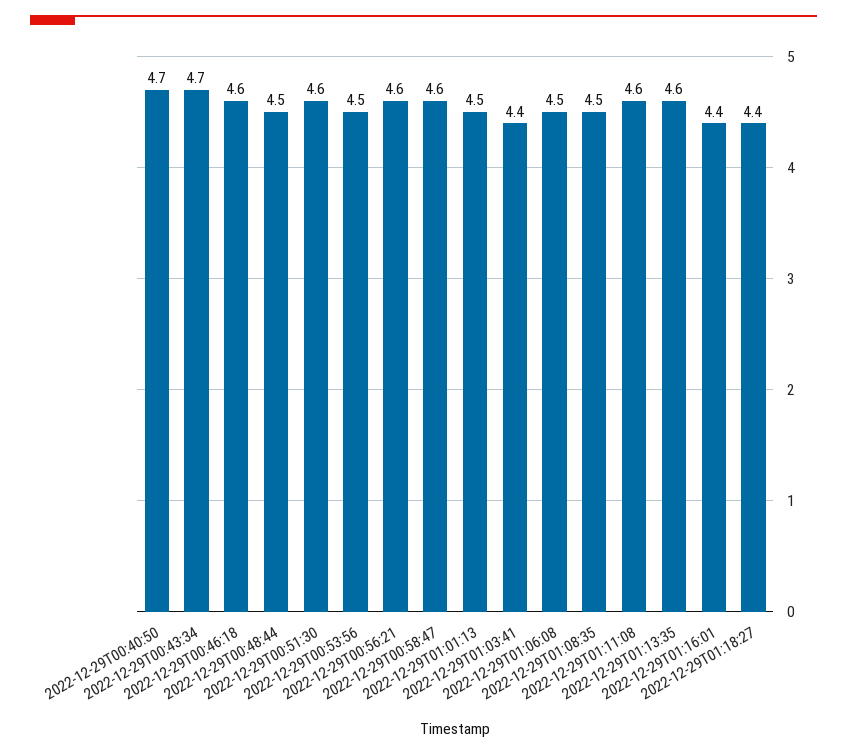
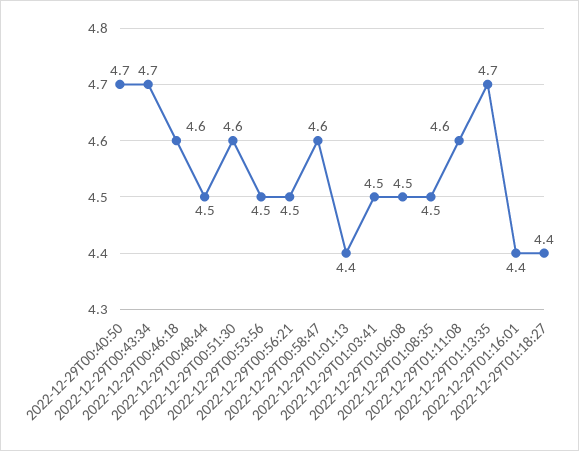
  {
    "2022-12-29T00:40:50": 4.7,
    "2022-12-29T00:43:34": 4.7,
    "2022-12-29T00:46:18": 4.6,
    "2022-12-29T00:48:44": 4.5,
    "2022-12-29T00:51:30": 4.6,
    "2022-12-29T00:53:56": 4.5,
-   "2022-12-29T00:56:21": 4.6,
+   "2022-12-29T00:56:21": 4.5,
    "2022-12-29T00:58:47": 4.6,
-   "2022-12-29T01:01:13": 4.5,
+   "2022-12-29T01:01:13": 4.4,
-   "2022-12-29T01:03:41": 4.4,
+   "2022-12-29T01:03:41": 4.5,
    "2022-12-29T01:06:08": 4.5,
    "2022-12-29T01:08:35": 4.5,
    "2022-12-29T01:11:08": 4.6,
-   "2022-12-29T01:13:35": 4.6,
+   "2022-12-29T01:13:35": 4.7,
    "2022-12-29T01:16:01": 4.4,
    "2022-12-29T01:18:27": 4.4
  }

